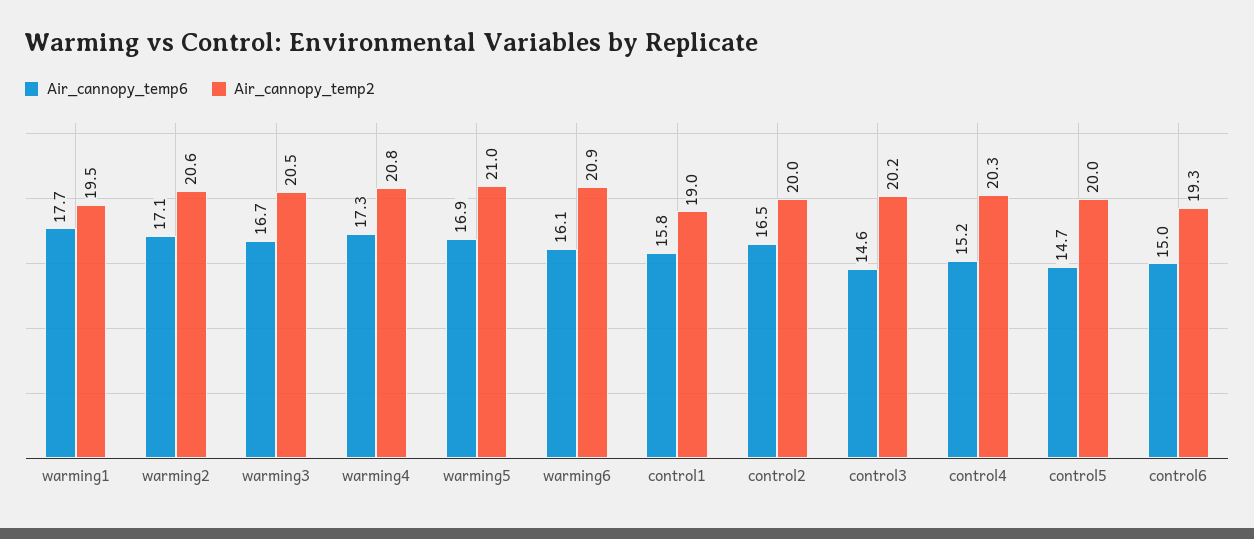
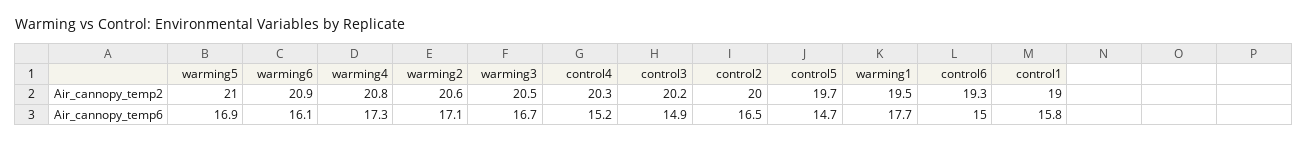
  {
    "Air_cannopy_temp6": {
      "warming1": 17.7,
      "warming2": 17.1,
      "warming3": 16.7,
      "warming4": 17.3,
      "warming5": 16.9,
      "warming6": 16.1,
      "control1": 15.8,
      "control2": 16.5,
-     "control3": 14.6,
+     "control3": 14.9,
      "control4": 15.2,
      "control5": 14.7,
      "control6": 15
    },
    "Air_cannopy_temp2": {
      "warming1": 19.5,
      "warming2": 20.6,
      "warming3": 20.5,
      "warming4": 20.8,
      "warming5": 21,
      "warming6": 20.9,
      "control1": 19,
      "control2": 20,
      "control3": 20.2,
      "control4": 20.3,
-     "control5": 20,
+     "control5": 19.7,
      "control6": 19.3
    }
  }

